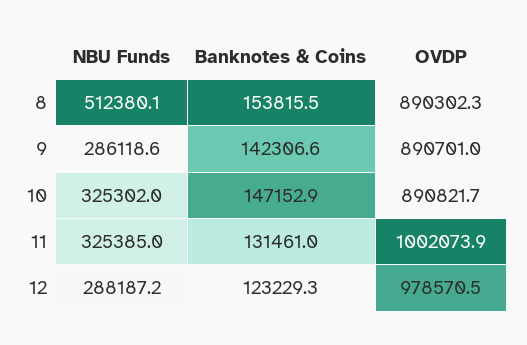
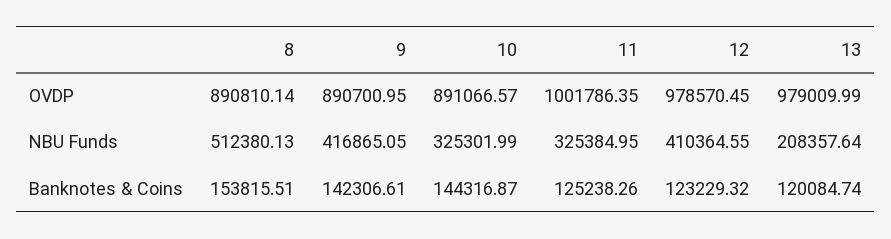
  {
    "NBU Funds": {
      "8": 512380.13,
-     "9": 286118.6,
+     "9": 416865.05,
      "10": 325301.99,
      "11": 325384.95,
-     "12": 288187.2
+     "12": 410364.55,
+     "13": 208357.64
    },
    "Banknotes & Coins": {
      "8": 153815.51,
      "9": 142306.61,
-     "10": 147152.9,
+     "10": 144316.87,
-     "11": 131461,
+     "11": 125238.26,
-     "12": 123229.32
+     "12": 123229.32,
+     "13": 120084.74
    },
    "OVDP": {
-     "8": 890302.3,
+     "8": 890810.14,
      "9": 890700.95,
-     "10": 890821.7,
+     "10": 891066.57,
-     "11": 1002073.9,
+     "11": 1001786.35,
-     "12": 978570.45
+     "12": 978570.45,
+     "13": 979009.99
    }
  }

